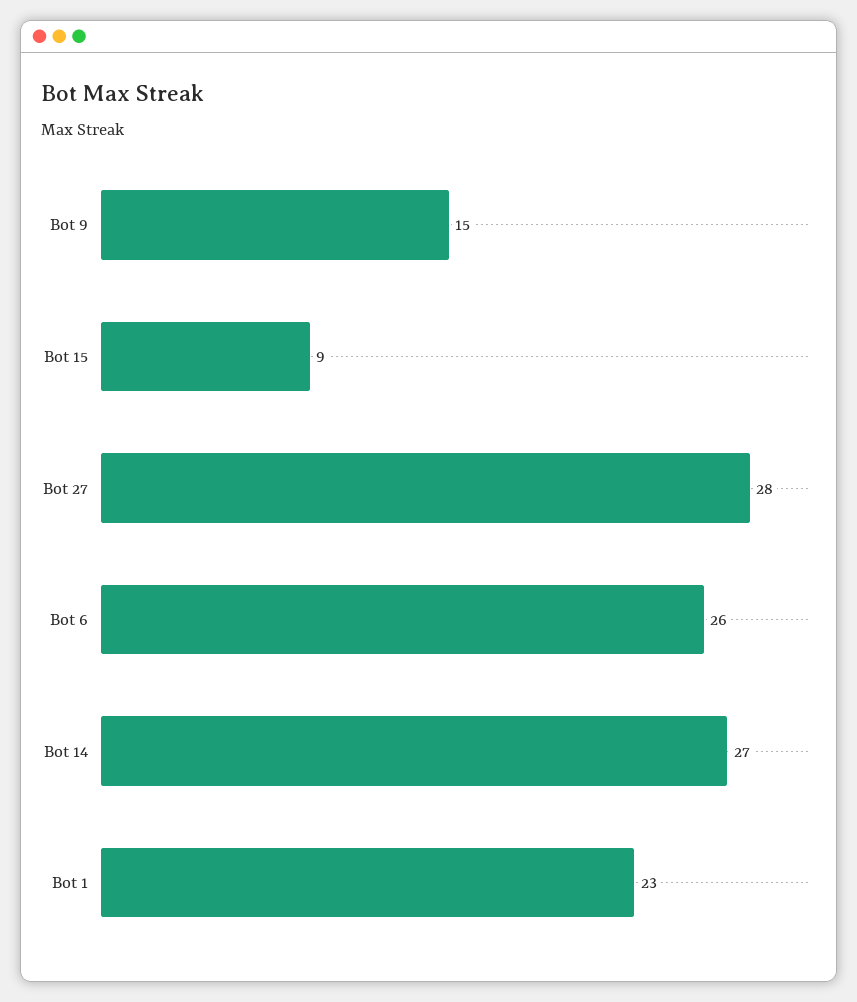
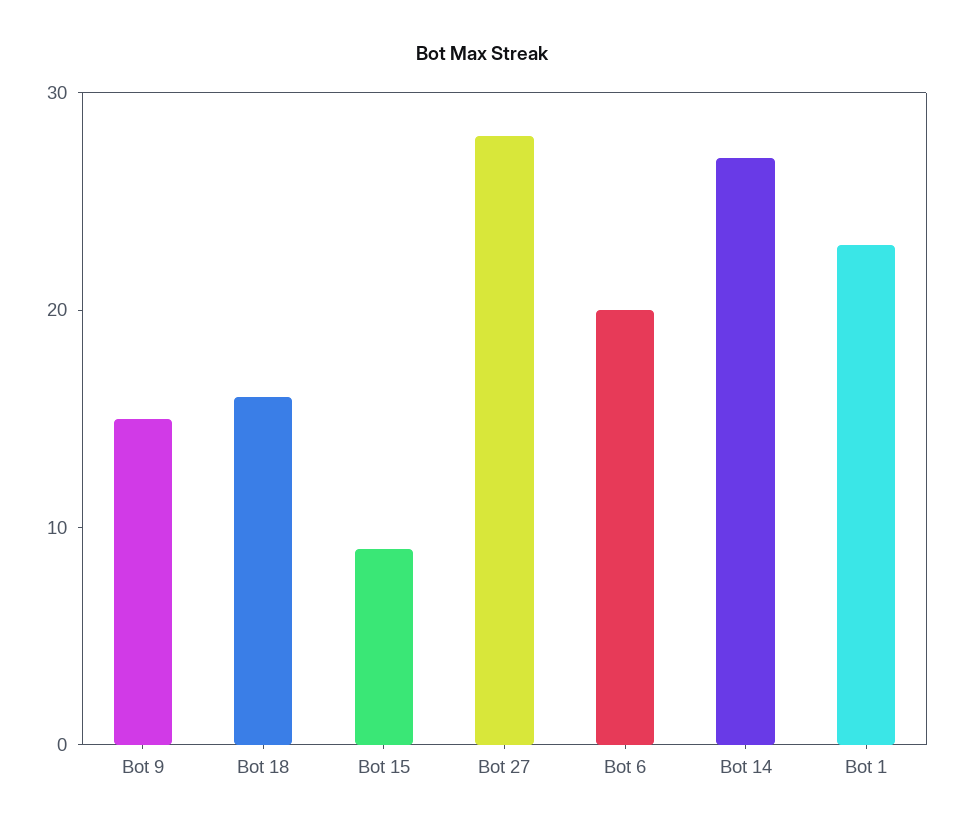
  {
    "Bot 9": 15,
    "Bot 15": 9,
    "Bot 27": 28,
-   "Bot 6": 26,
+   "Bot 6": 20,
    "Bot 14": 27,
-   "Bot 1": 23
+   "Bot 1": 23,
+   "Bot 18": 16
  }

